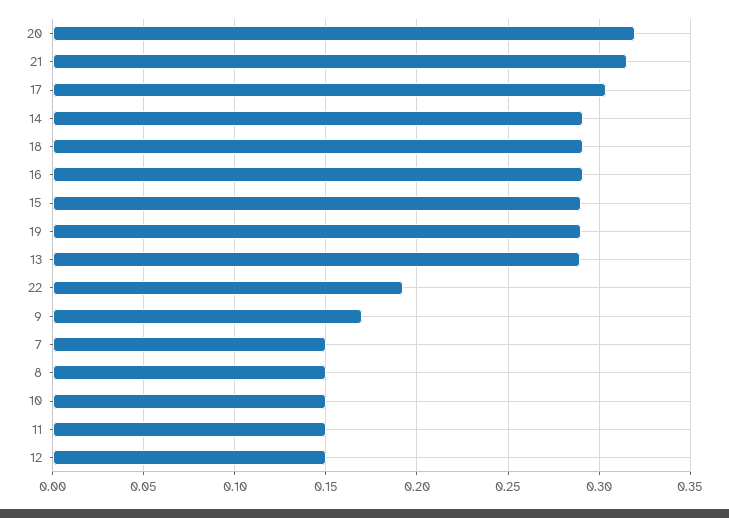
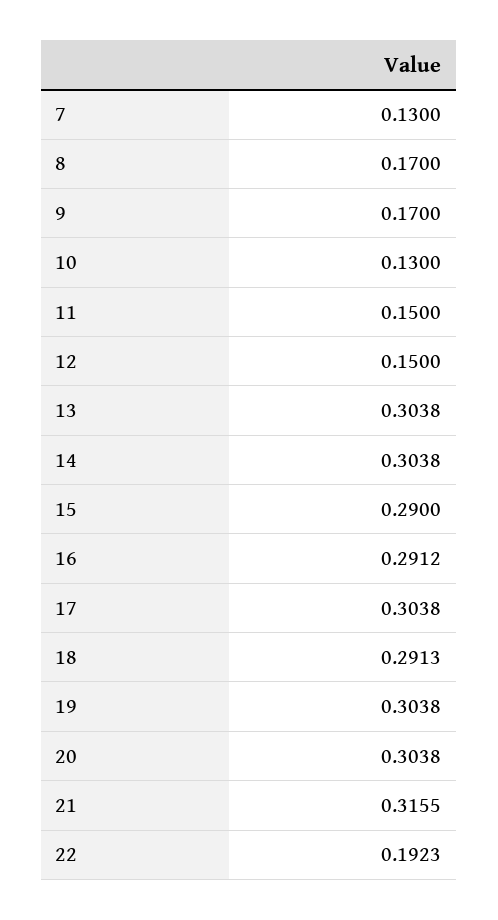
  {
-   "20": 0.32,
+   "20": 0.3038,
    "21": 0.3155,
    "17": 0.3038,
-   "14": 0.29,
+   "14": 0.3038,
    "18": 0.2913,
    "16": 0.2912,
    "15": 0.29,
-   "19": 0.29,
+   "19": 0.3038,
-   "13": 0.29,
+   "13": 0.3038,
    "22": 0.1923,
    "9": 0.17,
-   "7": 0.15,
+   "7": 0.13,
-   "8": 0.15,
+   "8": 0.17,
-   "10": 0.15,
+   "10": 0.13,
    "11": 0.15,
    "12": 0.15
  }

